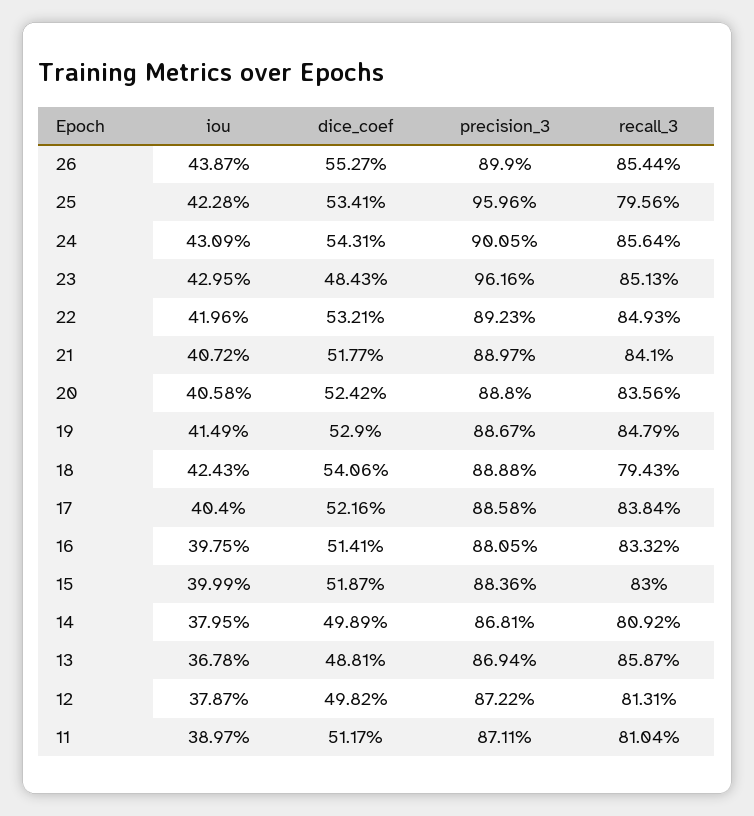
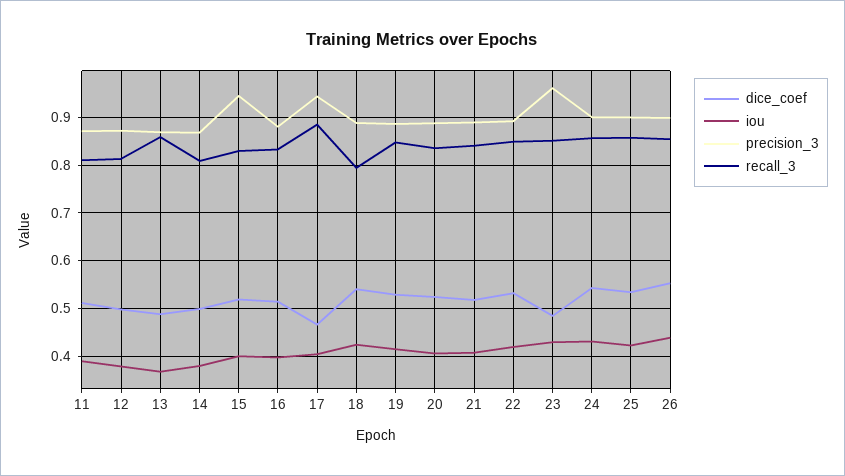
  {
    "iou": {
      "26": 0.4387,
      "25": 0.4228,
      "24": 0.4309,
      "23": 0.4295,
      "22": 0.4196,
      "21": 0.4072,
      "20": 0.4058,
      "19": 0.4149,
      "18": 0.4243,
      "17": 0.404,
      "16": 0.3975,
      "15": 0.3999,
      "14": 0.3795,
      "13": 0.3678,
      "12": 0.3787,
      "11": 0.3897
    },
    "dice_coef": {
      "26": 0.5527,
      "25": 0.5341,
      "24": 0.5431,
      "23": 0.4843,
      "22": 0.5321,
      "21": 0.5177,
      "20": 0.5242,
      "19": 0.529,
      "18": 0.5406,
-     "17": 0.5216,
+     "17": 0.46,
      "16": 0.5141,
      "15": 0.5187,
      "14": 0.4989,
      "13": 0.4881,
      "12": 0.4982,
      "11": 0.5117
    },
    "precision_3": {
      "26": 0.899,
-     "25": 0.9596,
+     "25": 0.9,
      "24": 0.9005,
      "23": 0.9616,
      "22": 0.8923,
      "21": 0.8897,
      "20": 0.888,
      "19": 0.8867,
      "18": 0.8888,
-     "17": 0.8858,
+     "17": 0.94,
      "16": 0.8805,
-     "15": 0.8836,
+     "15": 0.94,
      "14": 0.8681,
      "13": 0.8694,
      "12": 0.8722,
      "11": 0.8711
    },
    "recall_3": {
      "26": 0.8544,
-     "25": 0.7956,
+     "25": 0.86,
      "24": 0.8564,
      "23": 0.8513,
      "22": 0.8493,
      "21": 0.841,
      "20": 0.8356,
      "19": 0.8479,
      "18": 0.7943,
-     "17": 0.8384,
+     "17": 0.88,
      "16": 0.8332,
      "15": 0.83,
      "14": 0.8092,
      "13": 0.8587,
      "12": 0.8131,
      "11": 0.8104
    }
  }

